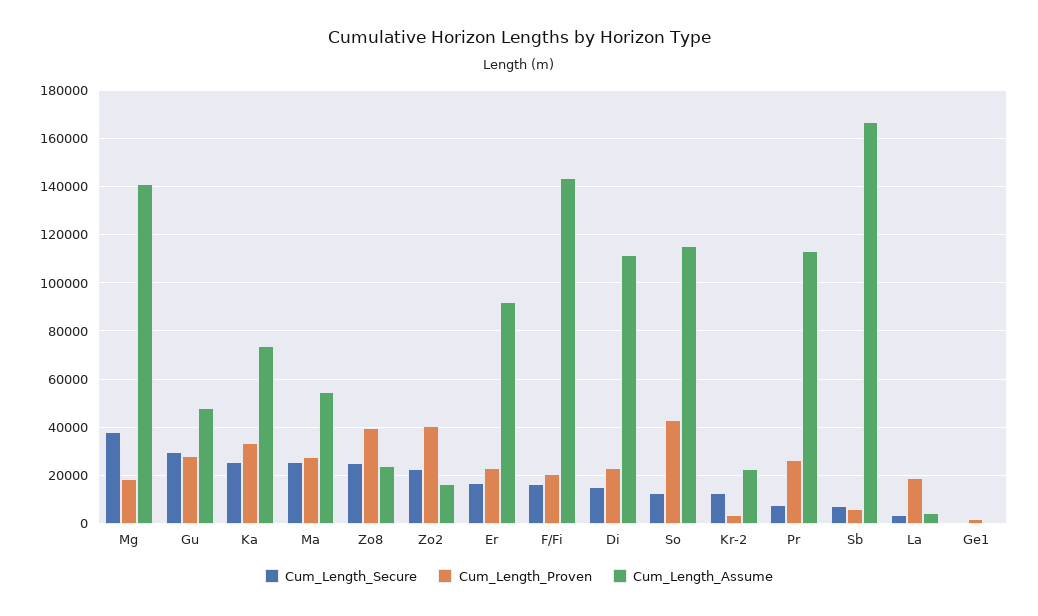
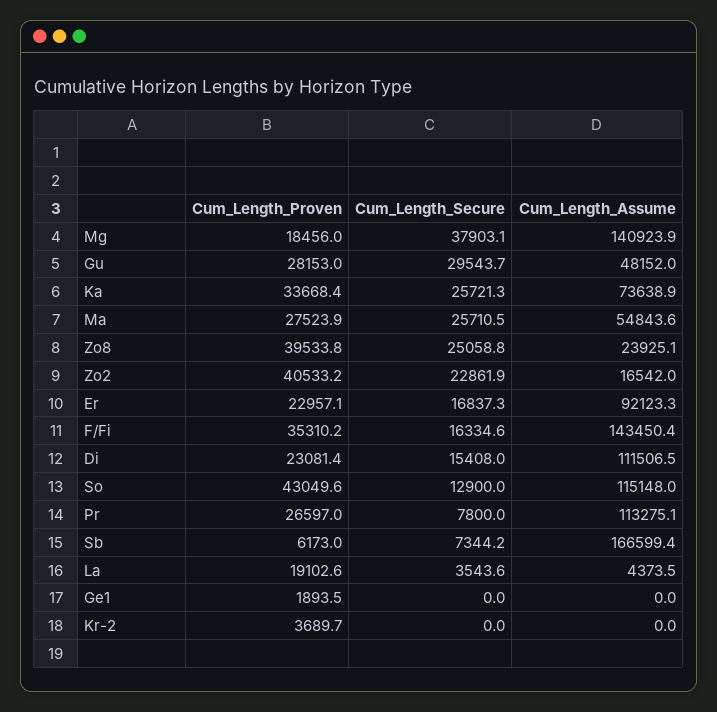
  {
    "Cum_Length_Secure": {
      "Mg": 37903.1,
      "Gu": 29543.7,
      "Ka": 25721.3,
      "Ma": 25710.5,
      "Zo8": 25058.8,
      "Zo2": 22861.9,
      "Er": 16837.3,
      "F/Fi": 16334.6,
      "Di": 15408,
      "So": 12900,
-     "Kr-2": 12500,
+     "Kr-2": 0,
      "Pr": 7800,
      "Sb": 7344.2,
      "La": 3543.6,
      "Ge1": 0
    },
    "Cum_Length_Proven": {
      "Mg": 18456,
      "Gu": 28153,
      "Ka": 33668.4,
      "Ma": 27523.9,
      "Zo8": 39533.8,
      "Zo2": 40533.2,
      "Er": 22957.1,
-     "F/Fi": 20000,
+     "F/Fi": 35310.2,
      "Di": 23081.4,
      "So": 43049.6,
      "Kr-2": 3689.7,
      "Pr": 26597,
      "Sb": 6173,
      "La": 19102.6,
      "Ge1": 1893.5
    },
    "Cum_Length_Assume": {
      "Mg": 140923.9,
      "Gu": 48152,
      "Ka": 73638.9,
      "Ma": 54843.6,
      "Zo8": 23925.1,
      "Zo2": 16542,
      "Er": 92123.3,
      "F/Fi": 143450.4,
      "Di": 111506.5,
      "So": 115148,
-     "Kr-2": 22500,
+     "Kr-2": 0,
      "Pr": 113275.1,
      "Sb": 166599.4,
      "La": 4373.5,
      "Ge1": 0
    }
  }

